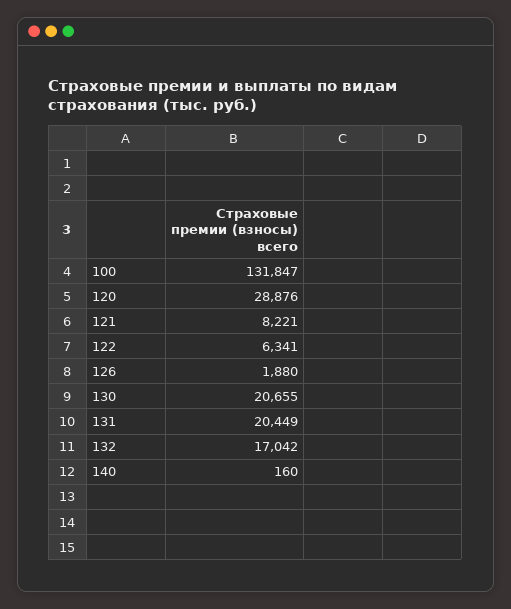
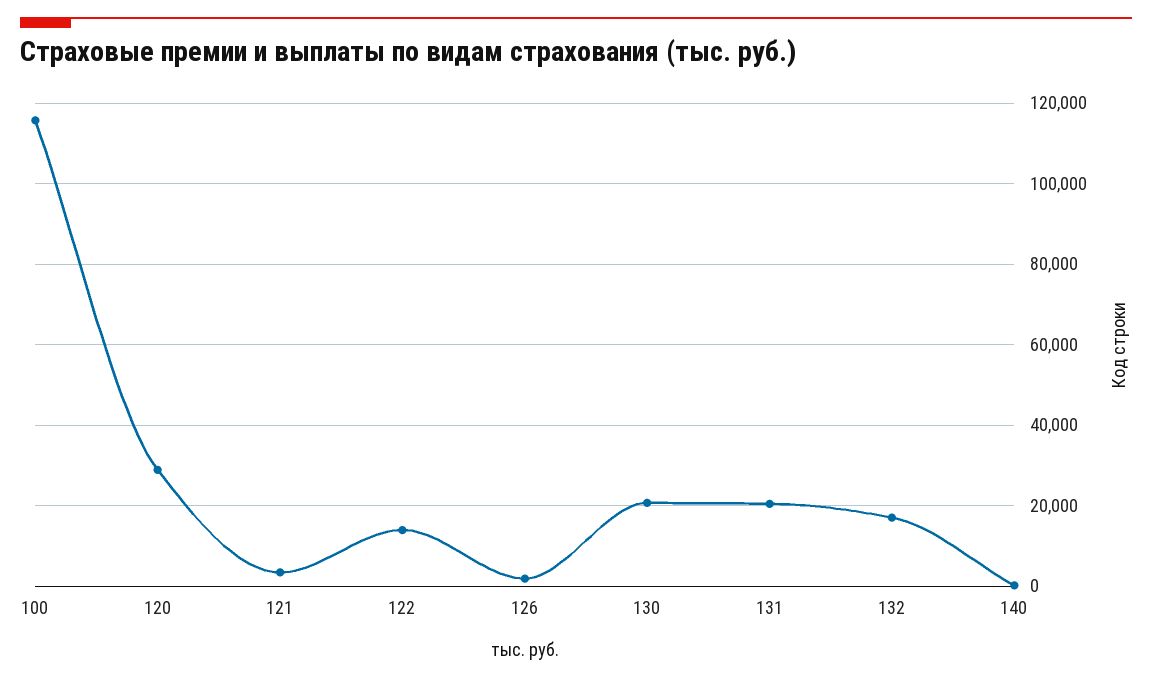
  {
-   "100": 131847,
+   "100": 116000,
    "120": 28876,
-   "121": 8221,
+   "121": 4000,
-   "122": 6341,
+   "122": 14000,
    "126": 1880,
    "130": 20655,
    "131": 20449,
    "132": 17042,
    "140": 160
  }

